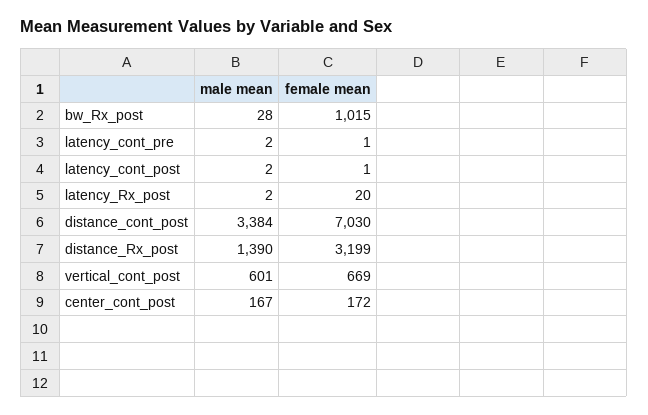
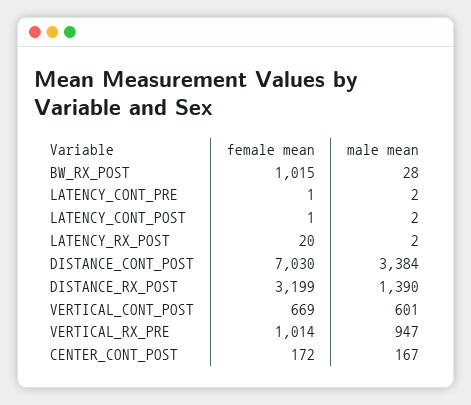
  {
    "male mean": {
      "bw_Rx_post": 28,
      "latency_cont_pre": 2,
      "latency_cont_post": 2,
      "latency_Rx_post": 2,
      "distance_cont_post": 3384,
      "distance_Rx_post": 1390,
      "vertical_cont_post": 601,
-     "center_cont_post": 167
+     "center_cont_post": 167,
+     "VERTICAL_RX_PRE": 947
    },
    "female mean": {
      "bw_Rx_post": 1015,
      "latency_cont_pre": 1,
      "latency_cont_post": 1,
      "latency_Rx_post": 20,
      "distance_cont_post": 7030,
      "distance_Rx_post": 3199,
      "vertical_cont_post": 669,
-     "center_cont_post": 172
+     "center_cont_post": 172,
+     "VERTICAL_RX_PRE": 1014
    }
  }

